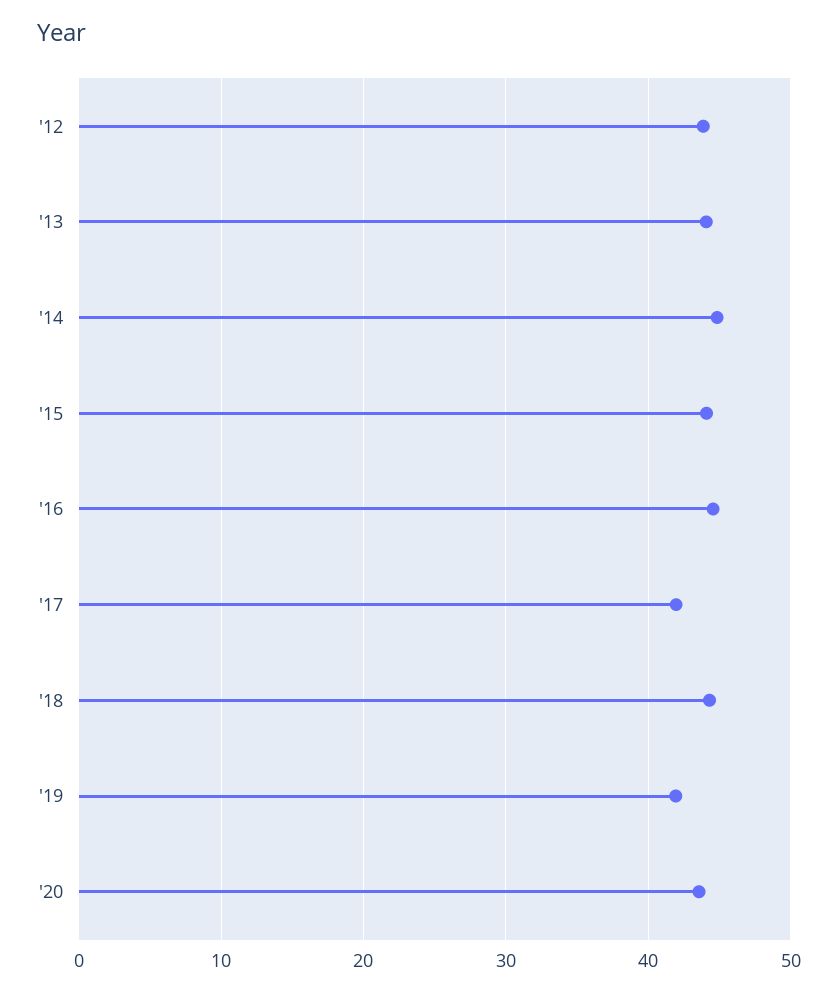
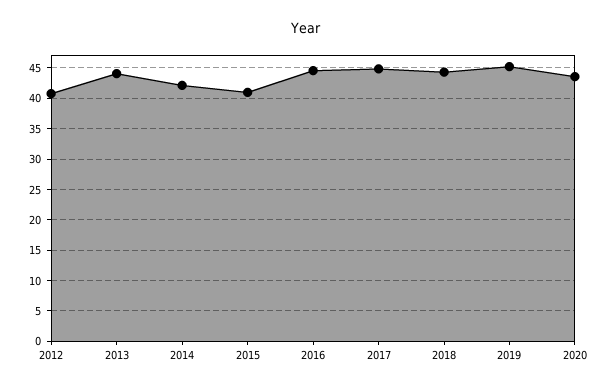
  {
-   "'12": 44,
+   "'12": 41,
    "'13": 44,
-   "'14": 45,
+   "'14": 42,
-   "'15": 44,
+   "'15": 41,
    "'16": 45,
-   "'17": 42,
+   "'17": 45,
    "'18": 44,
-   "'19": 42,
+   "'19": 45,
    "'20": 44
  }

